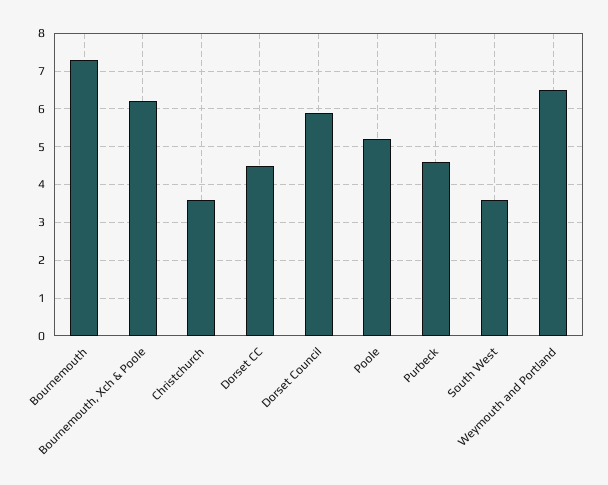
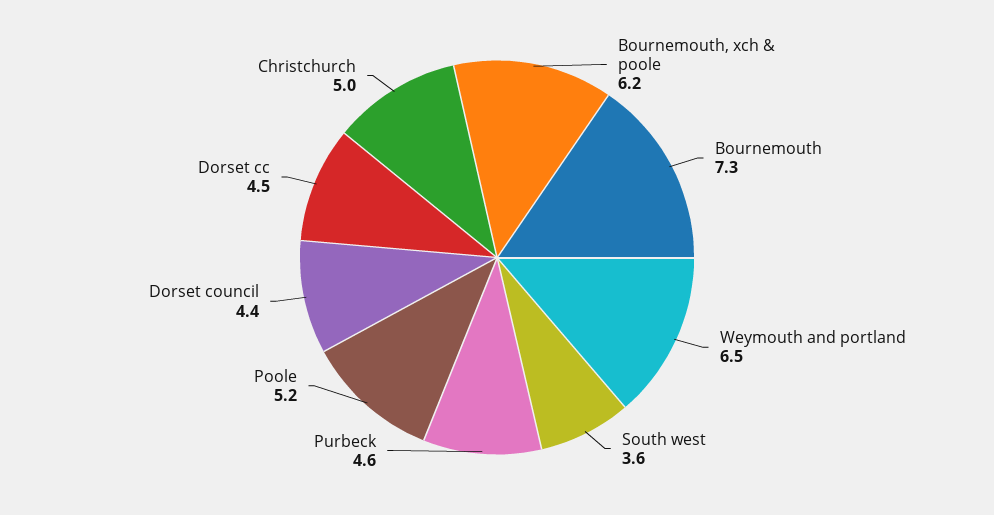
  {
    "Bournemouth": 7.3,
    "Bournemouth, Xch & Poole": 6.2,
-   "Christchurch": 3.5,
+   "Christchurch": 5,
    "Dorset CC": 4.5,
-   "Dorset Council": 6,
+   "Dorset Council": 4.4,
    "Poole": 5.2,
    "Purbeck": 4.6,
    "South West": 3.6,
    "Weymouth and Portland": 6.5
  }

